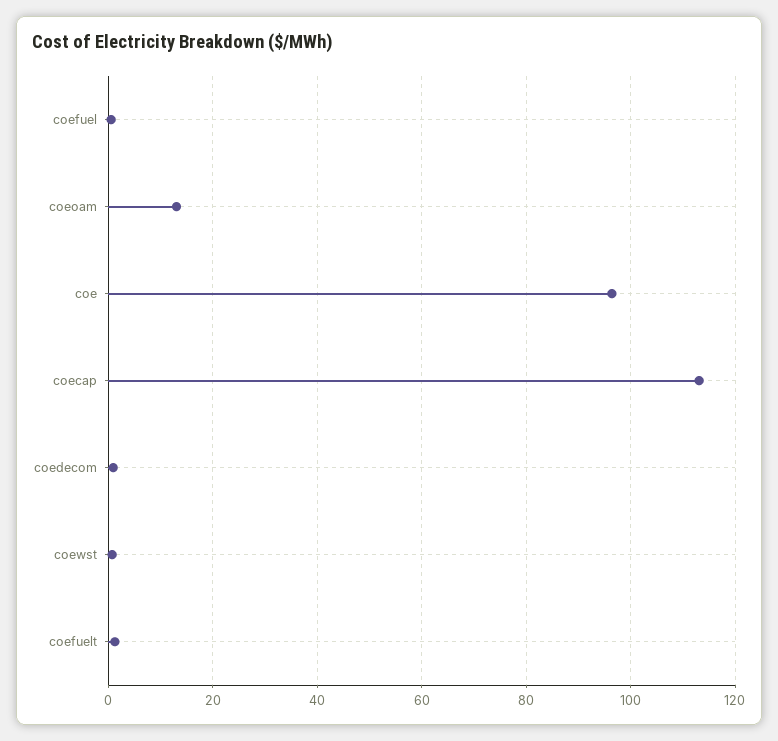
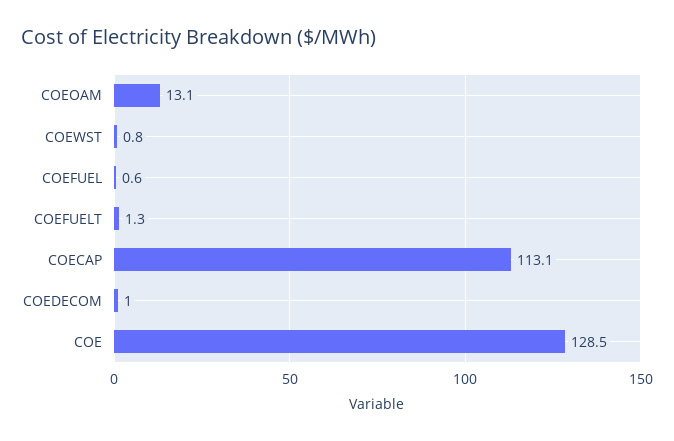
  {
    "coefuel": 0.6,
    "coeoam": 13.1,
-   "coe": 96,
+   "coe": 128.5,
    "coecap": 113.1,
    "coedecom": 1,
    "coewst": 0.8,
    "coefuelt": 1.3
  }

